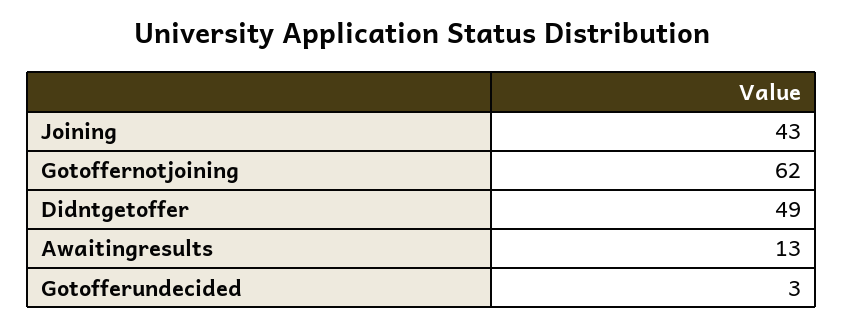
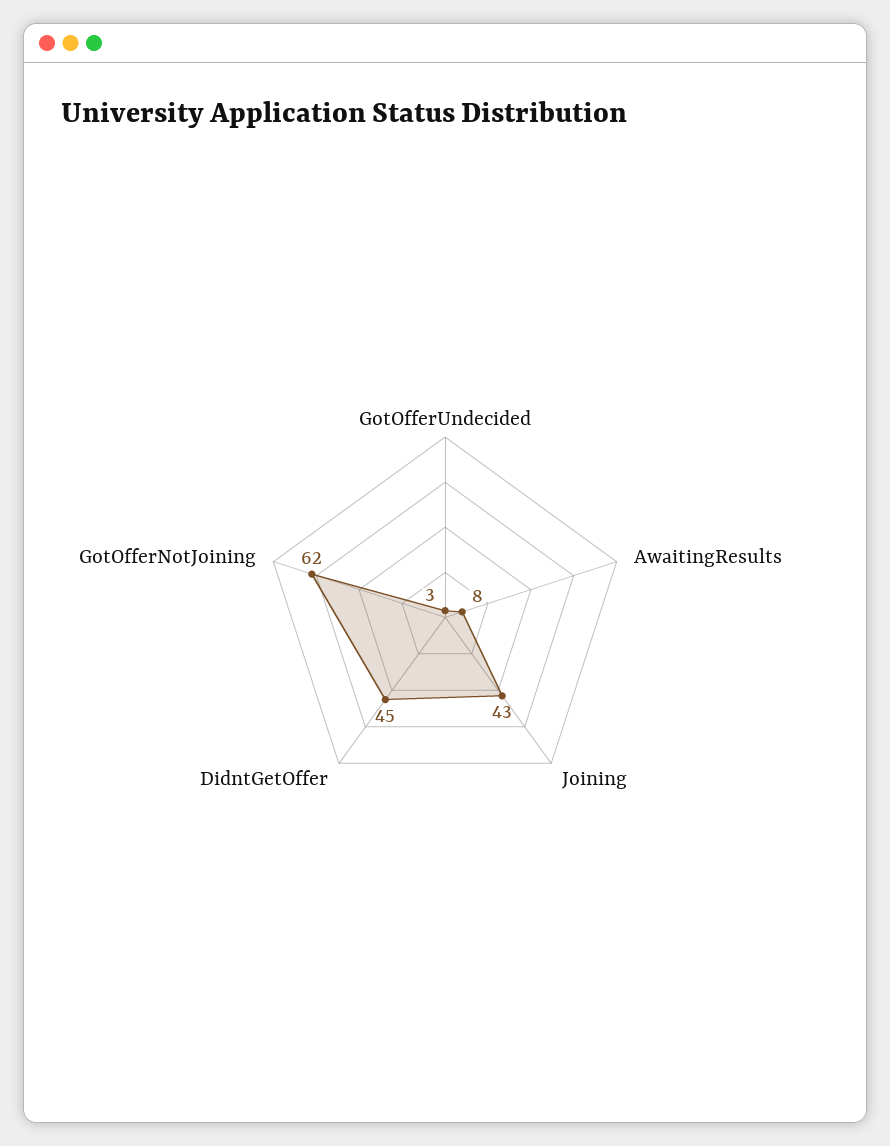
  {
    "Joining": 43,
    "Gotoffernotjoining": 62,
-   "Didntgetoffer": 49,
+   "Didntgetoffer": 45,
-   "Awaitingresults": 13,
+   "Awaitingresults": 8,
    "Gotofferundecided": 3
  }

